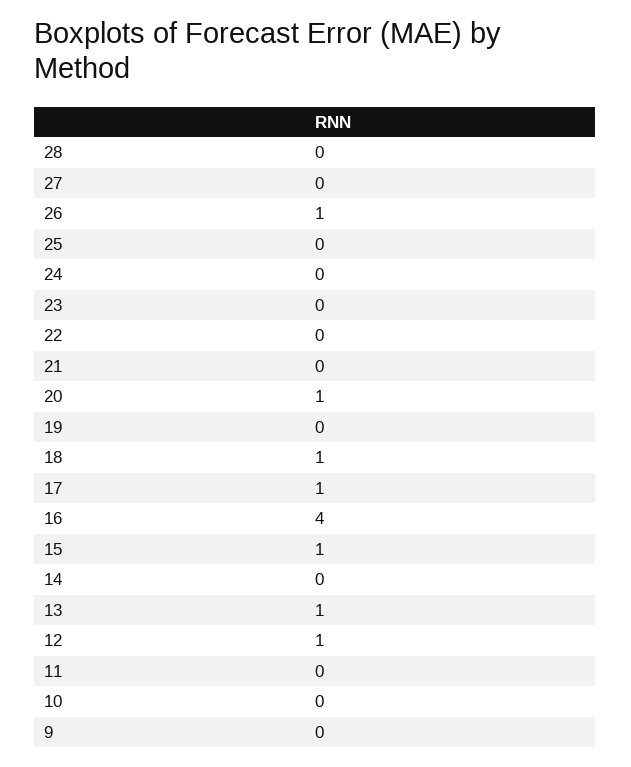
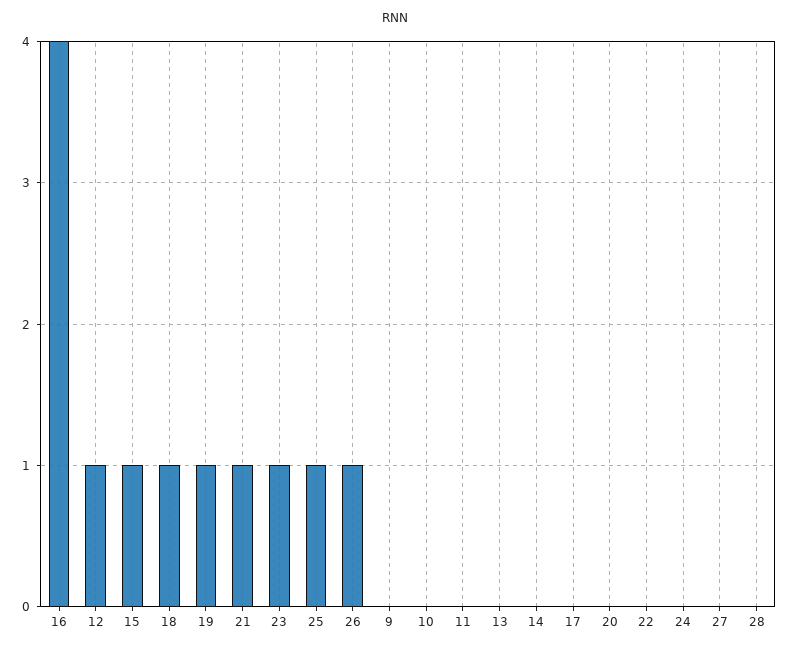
  {
    "28": 0,
    "27": 0,
    "26": 1,
-   "25": 0,
+   "25": 1,
    "24": 0,
-   "23": 0,
+   "23": 1,
    "22": 0,
-   "21": 0,
+   "21": 1,
-   "20": 1,
+   "20": 0,
-   "19": 0,
+   "19": 1,
    "18": 1,
-   "17": 1,
+   "17": 0,
    "16": 4,
    "15": 1,
    "14": 0,
-   "13": 1,
+   "13": 0,
    "12": 1,
    "11": 0,
    "10": 0,
    "9": 0
  }

